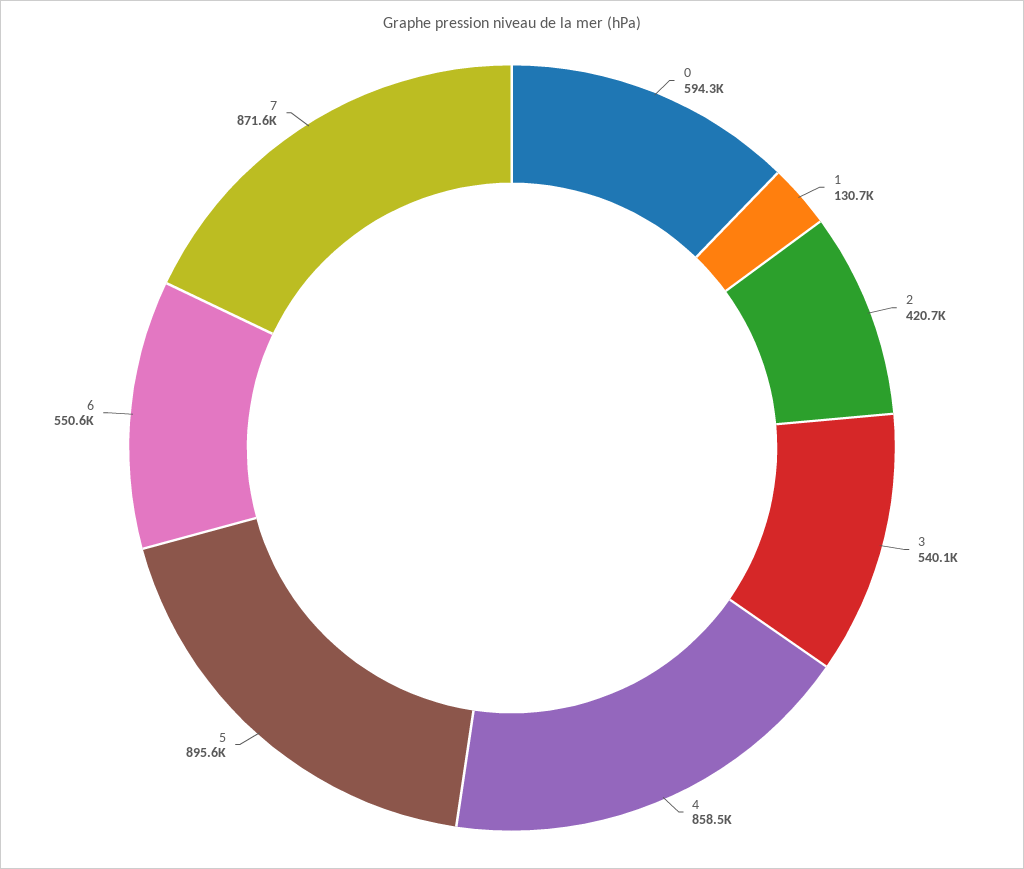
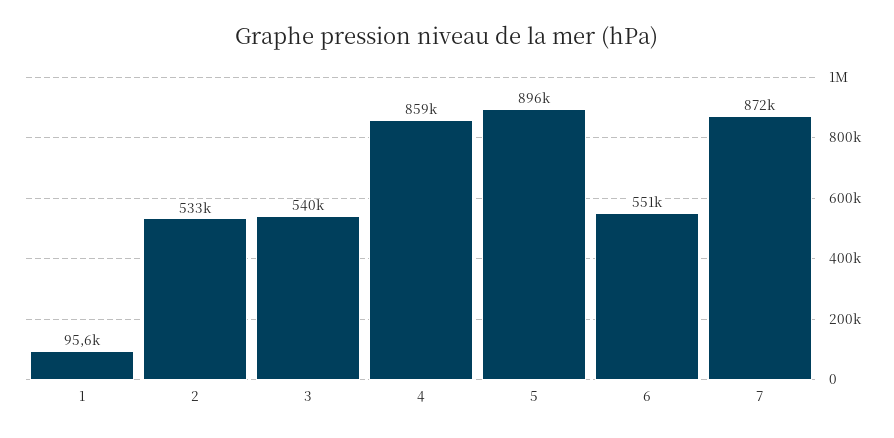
  {
-   "0": 594300,
-   "1": 130700,
+   "1": 95600,
-   "2": 420700,
+   "2": 533000,
    "3": 540100,
    "4": 858500,
    "5": 895600,
    "6": 550600,
    "7": 871600
  }

